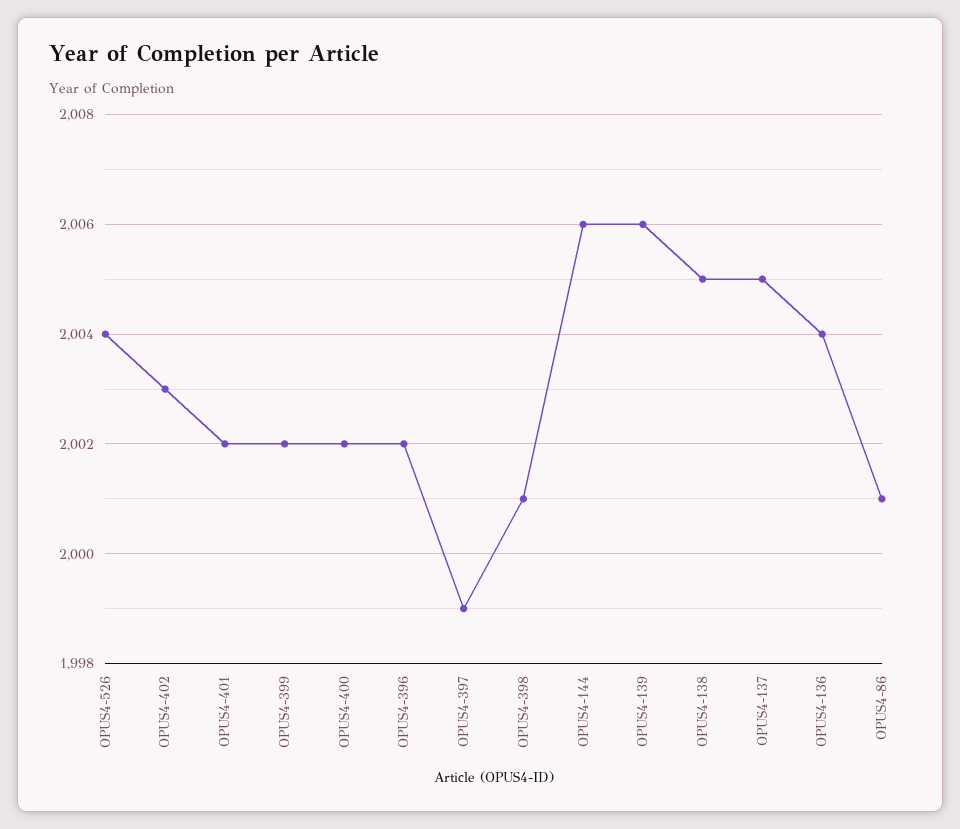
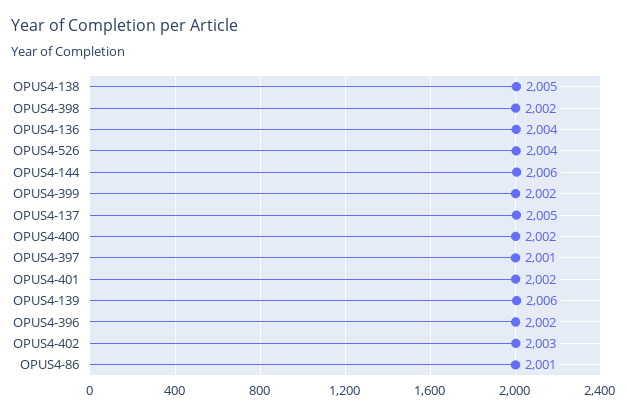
  {
    "OPUS4-526": 2004,
    "OPUS4-402": 2003,
    "OPUS4-401": 2002,
    "OPUS4-399": 2002,
    "OPUS4-400": 2002,
    "OPUS4-396": 2002,
-   "OPUS4-397": 1999,
+   "OPUS4-397": 2001,
-   "OPUS4-398": 2001,
+   "OPUS4-398": 2002,
    "OPUS4-144": 2006,
    "OPUS4-139": 2006,
    "OPUS4-138": 2005,
    "OPUS4-137": 2005,
    "OPUS4-136": 2004,
    "OPUS4-86": 2001
  }

